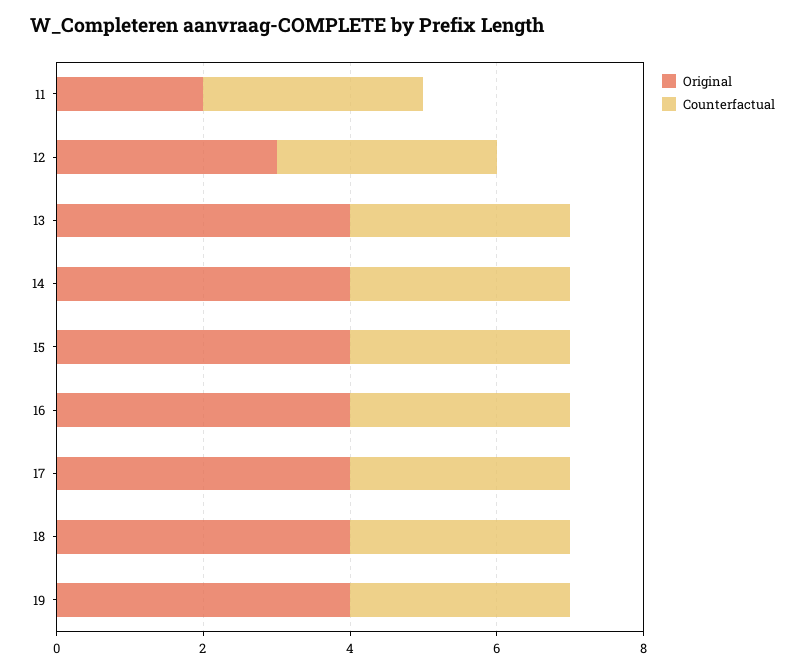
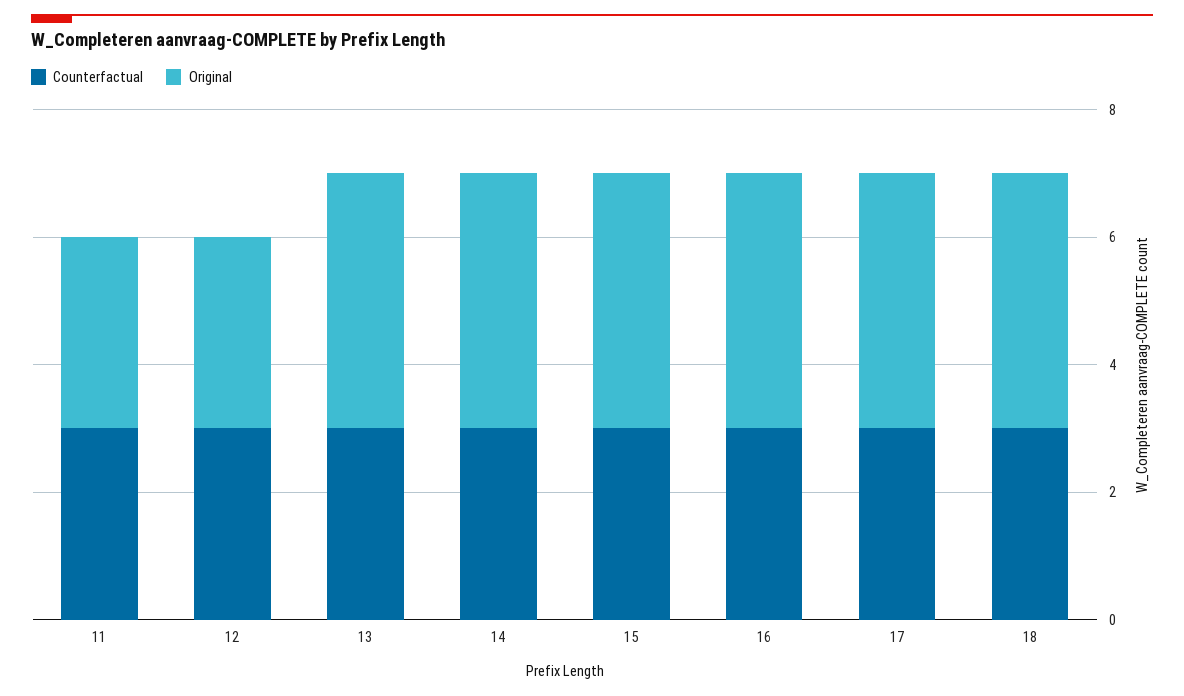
  {
    "Original": {
-     "11": 2,
+     "11": 3,
      "12": 3,
      "13": 4,
      "14": 4,
      "15": 4,
      "16": 4,
      "17": 4,
-     "18": 4,
+     "18": 4
-     "19": 4
    },
    "Counterfactual": {
      "11": 3,
      "12": 3,
      "13": 3,
      "14": 3,
      "15": 3,
      "16": 3,
      "17": 3,
-     "18": 3,
+     "18": 3
-     "19": 3
    }
  }

